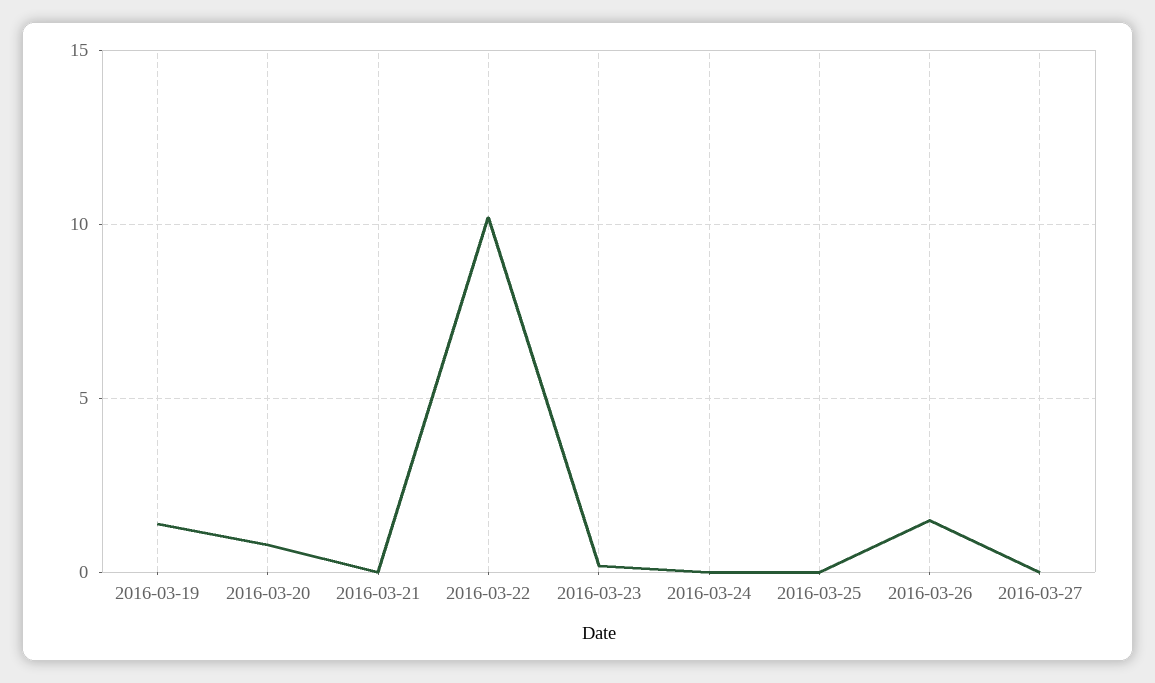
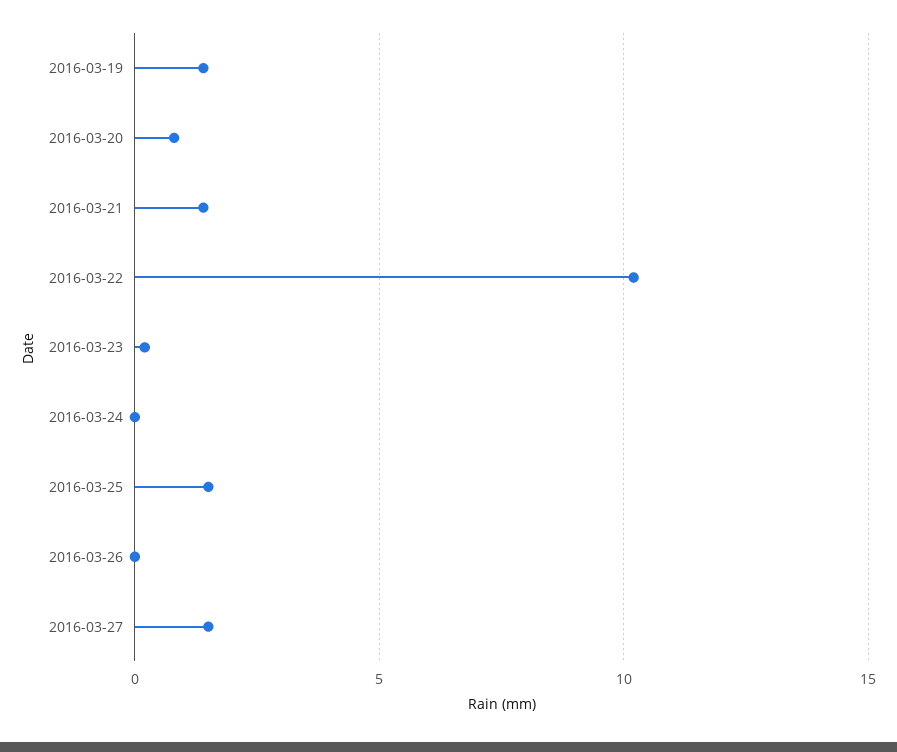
  {
    "2016-03-19": 1.5,
    "2016-03-20": 1,
-   "2016-03-21": 0,
+   "2016-03-21": 1.5,
    "2016-03-22": 10,
    "2016-03-23": 0,
    "2016-03-24": 0,
-   "2016-03-25": 0,
+   "2016-03-25": 1.5,
-   "2016-03-26": 1.5,
+   "2016-03-26": 0,
-   "2016-03-27": 0
+   "2016-03-27": 1.5
  }

